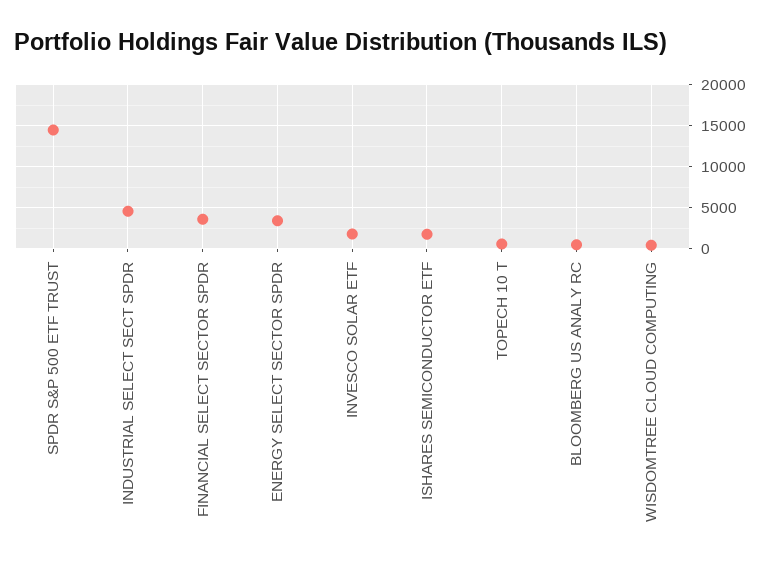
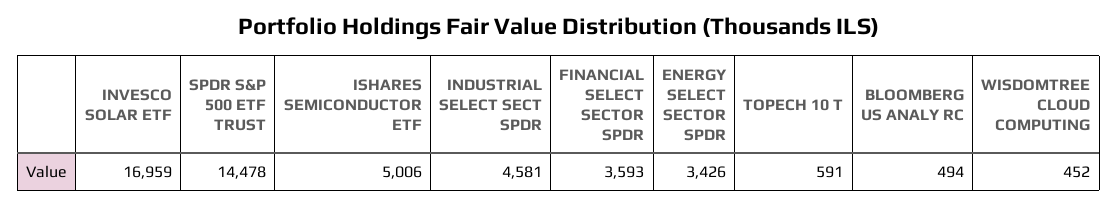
  {
    "SPDR S&P 500 ETF TRUST": 14478,
    "INDUSTRIAL SELECT SECT SPDR": 4581,
    "FINANCIAL SELECT SECTOR SPDR": 3593,
    "ENERGY SELECT SECTOR SPDR": 3426,
-   "INVESCO SOLAR ETF": 2000,
+   "INVESCO SOLAR ETF": 16959,
-   "ISHARES SEMICONDUCTOR ETF": 2000,
+   "ISHARES SEMICONDUCTOR ETF": 5006,
    "TOPECH 10 T": 591,
    "BLOOMBERG US ANALY RC": 494,
    "WISDOMTREE CLOUD COMPUTING": 452
  }

